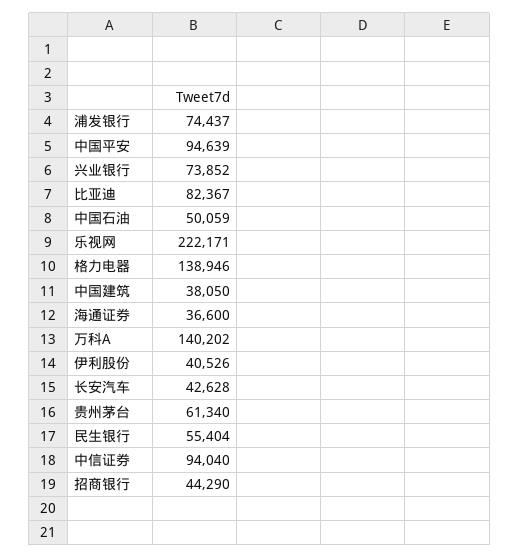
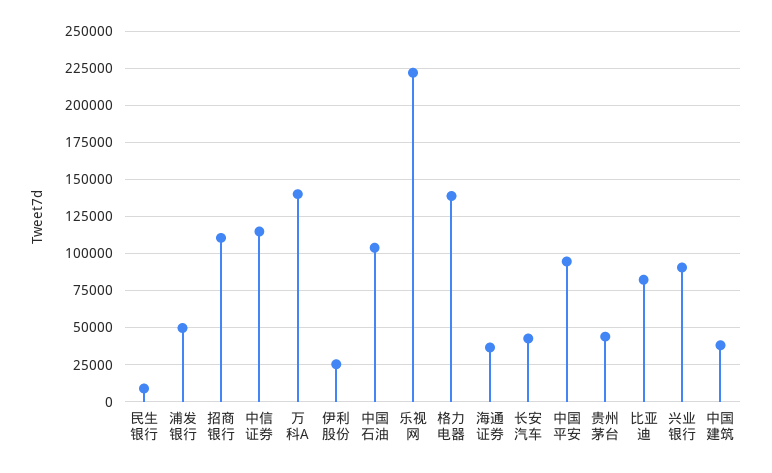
  {
-   "浦发银行": 74437,
+   "浦发银行": 50000,
    "中国平安": 94639,
-   "兴业银行": 73852,
+   "兴业银行": 90000,
    "比亚迪": 82367,
-   "中国石油": 50059,
+   "中国石油": 105000,
    "乐视网": 222171,
    "格力电器": 138946,
    "中国建筑": 38050,
    "海通证券": 36600,
    "万科A": 140202,
-   "伊利股份": 40526,
+   "伊利股份": 25000,
    "长安汽车": 42628,
-   "贵州茅台": 61340,
+   "贵州茅台": 45000,
-   "民生银行": 55404,
+   "民生银行": 10000,
-   "中信证券": 94040,
+   "中信证券": 115000,
-   "招商银行": 44290
+   "招商银行": 110000
  }

